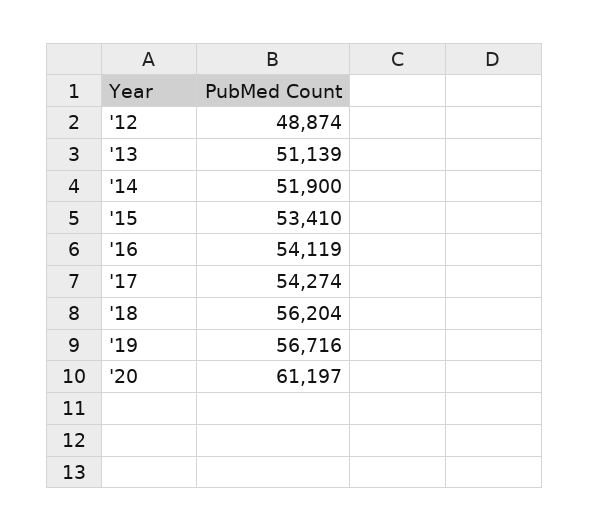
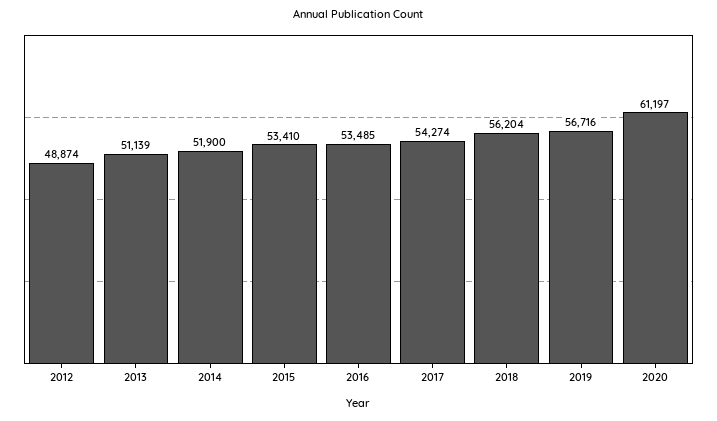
  {
    "'12": 48874,
    "'13": 51139,
    "'14": 51900,
    "'15": 53410,
-   "'16": 54119,
+   "'16": 53485,
    "'17": 54274,
    "'18": 56204,
    "'19": 56716,
    "'20": 61197
  }

